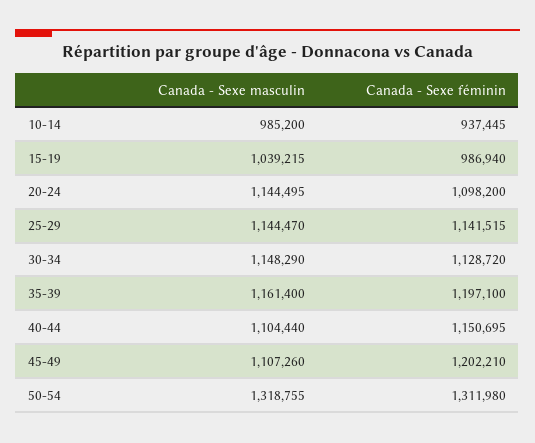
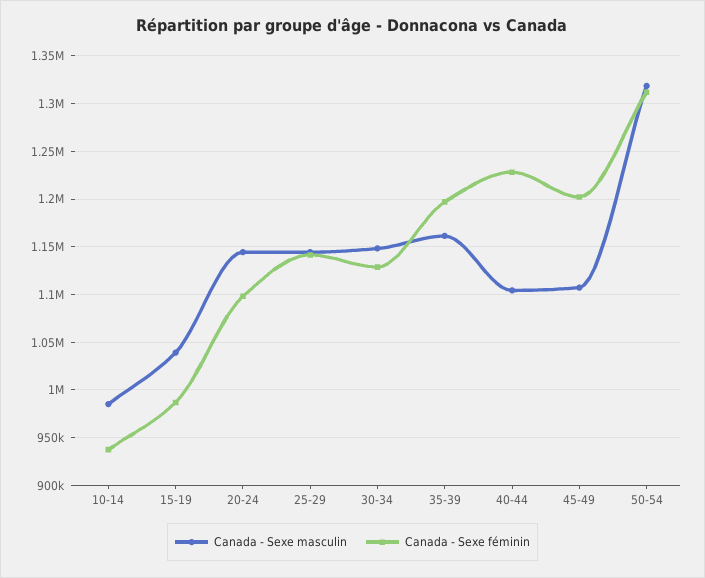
  {
    "Canada - Sexe masculin": {
      "10-14": 985200,
      "15-19": 1039215,
      "20-24": 1144495,
      "25-29": 1144470,
      "30-34": 1148290,
      "35-39": 1161400,
      "40-44": 1104440,
      "45-49": 1107260,
      "50-54": 1318755
    },
    "Canada - Sexe féminin": {
      "10-14": 937445,
      "15-19": 986940,
      "20-24": 1098200,
      "25-29": 1141515,
      "30-34": 1128720,
      "35-39": 1197100,
-     "40-44": 1150695,
+     "40-44": 1230000,
      "45-49": 1202210,
      "50-54": 1311980
    }
  }

